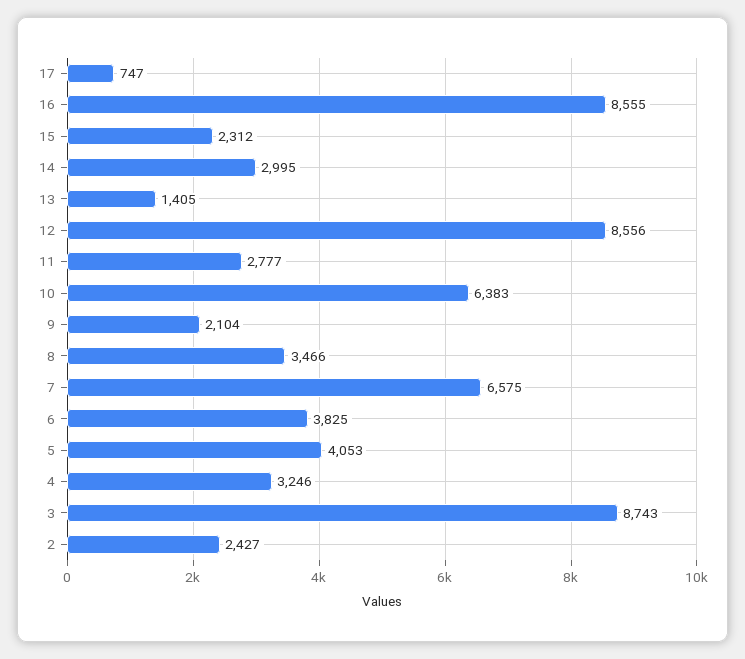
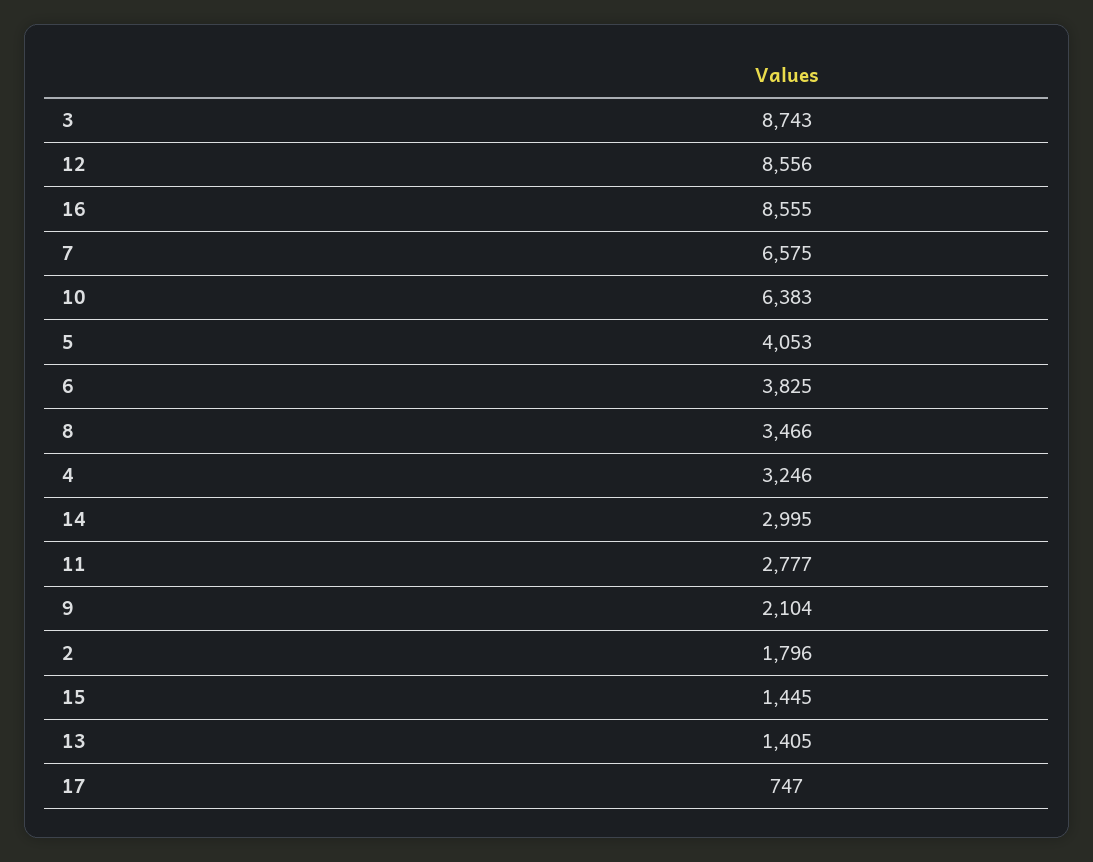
  {
    "17": 747,
    "16": 8555,
-   "15": 2312,
+   "15": 1445,
    "14": 2995,
    "13": 1405,
    "12": 8556,
    "11": 2777,
    "10": 6383,
    "9": 2104,
    "8": 3466,
    "7": 6575,
    "6": 3825,
    "5": 4053,
    "4": 3246,
    "3": 8743,
-   "2": 2427
+   "2": 1796
  }

